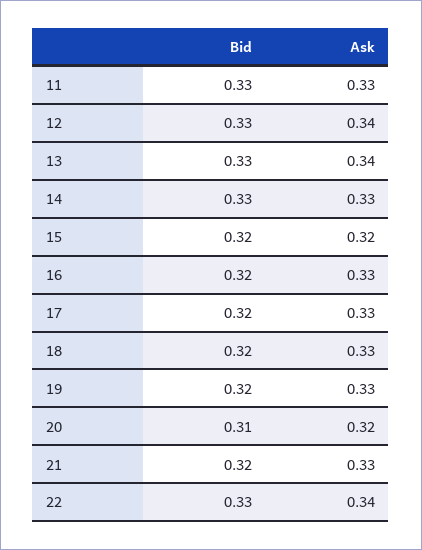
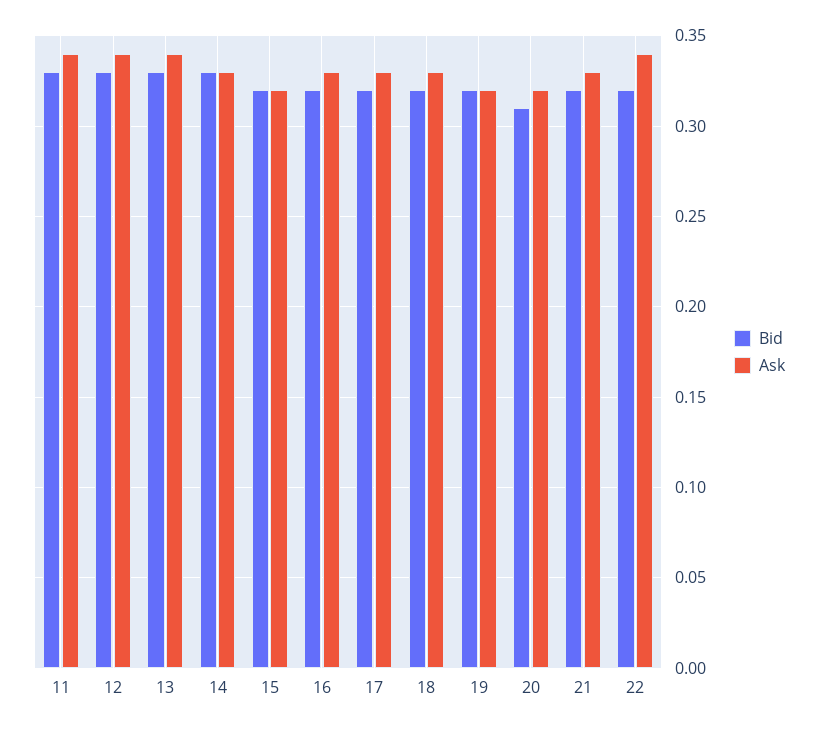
  {
    "Bid": {
      "11": 0.33,
      "12": 0.33,
      "13": 0.33,
      "14": 0.33,
      "15": 0.32,
      "16": 0.32,
      "17": 0.32,
      "18": 0.32,
      "19": 0.32,
      "20": 0.31,
      "21": 0.32,
-     "22": 0.33
+     "22": 0.32
    },
    "Ask": {
-     "11": 0.33,
+     "11": 0.34,
      "12": 0.34,
      "13": 0.34,
      "14": 0.33,
      "15": 0.32,
      "16": 0.33,
      "17": 0.33,
      "18": 0.33,
-     "19": 0.33,
+     "19": 0.32,
      "20": 0.32,
      "21": 0.33,
      "22": 0.34
    }
  }

